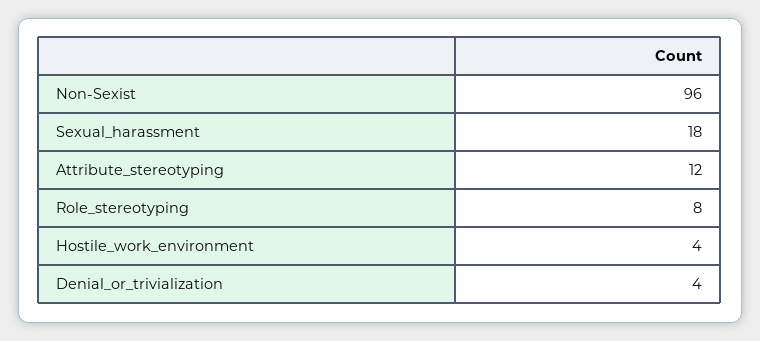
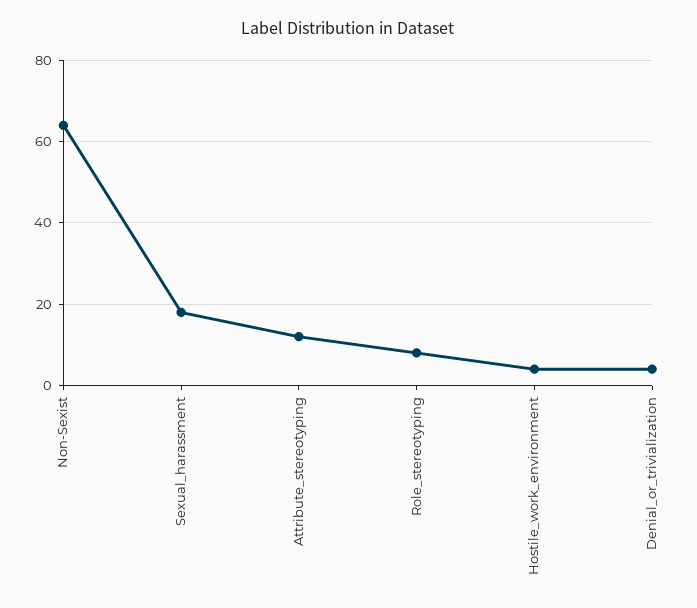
  {
-   "Non-Sexist": 96,
+   "Non-Sexist": 65,
    "Sexual_harassment": 18,
    "Attribute_stereotyping": 12,
    "Role_stereotyping": 8,
    "Hostile_work_environment": 4,
    "Denial_or_trivialization": 4
  }

